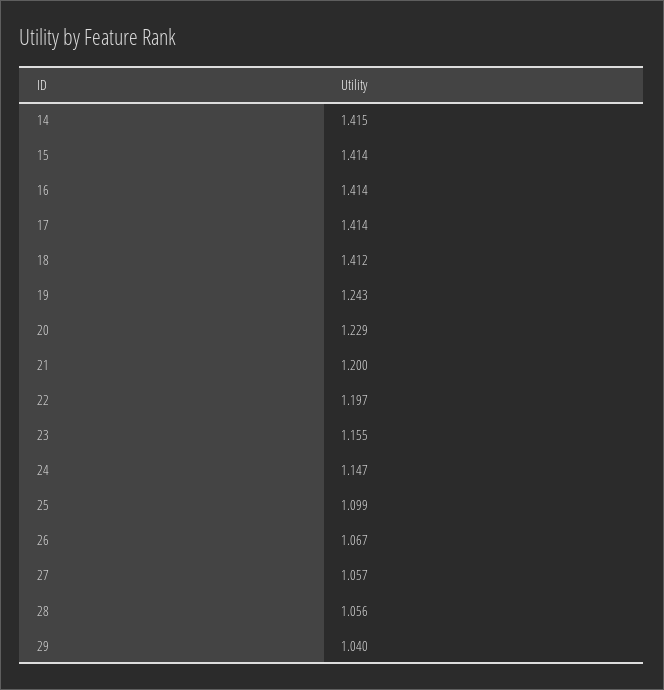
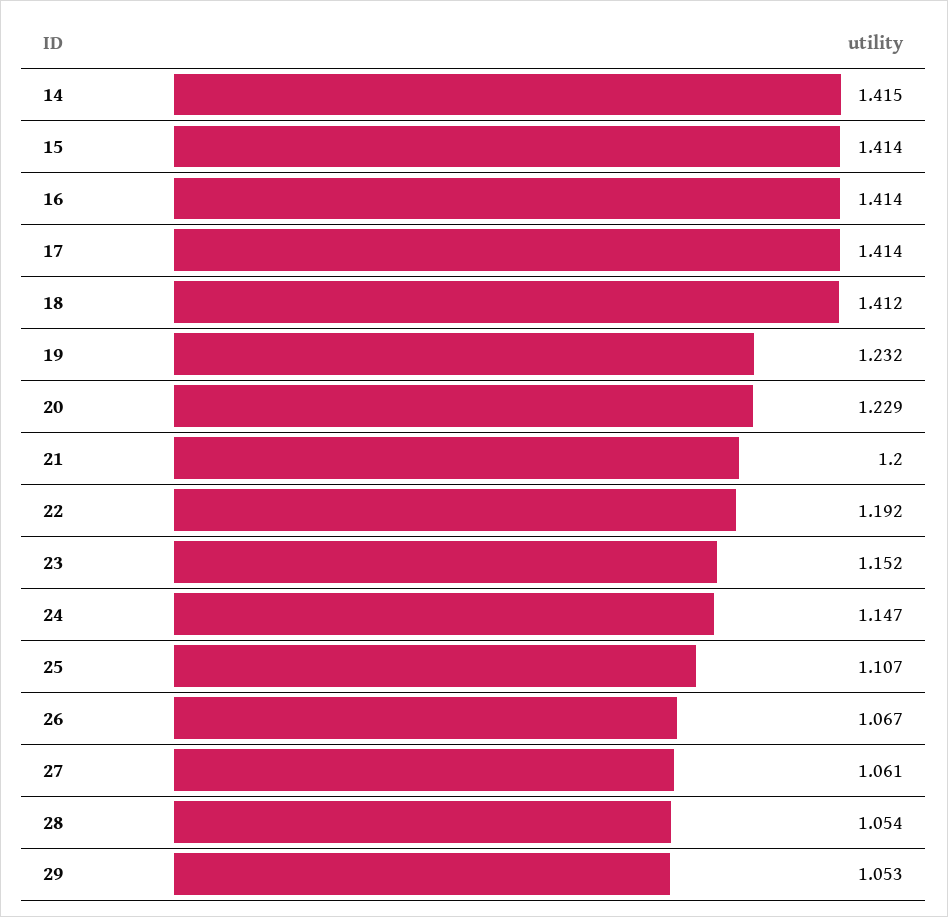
  {
    "14": 1.415,
    "15": 1.414,
    "16": 1.414,
    "17": 1.414,
    "18": 1.412,
-   "19": 1.243,
+   "19": 1.232,
    "20": 1.229,
    "21": 1.2,
-   "22": 1.197,
+   "22": 1.192,
-   "23": 1.155,
+   "23": 1.152,
    "24": 1.147,
-   "25": 1.099,
+   "25": 1.107,
    "26": 1.067,
-   "27": 1.057,
+   "27": 1.061,
-   "28": 1.056,
+   "28": 1.054,
-   "29": 1.04
+   "29": 1.053
  }

